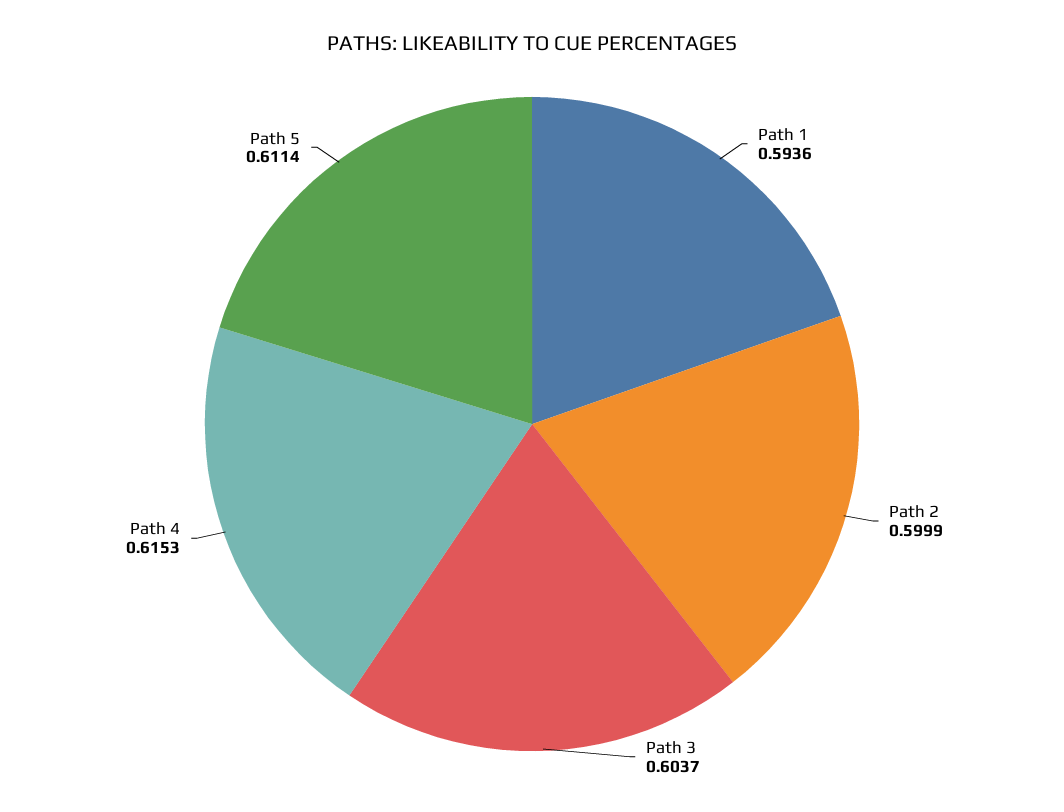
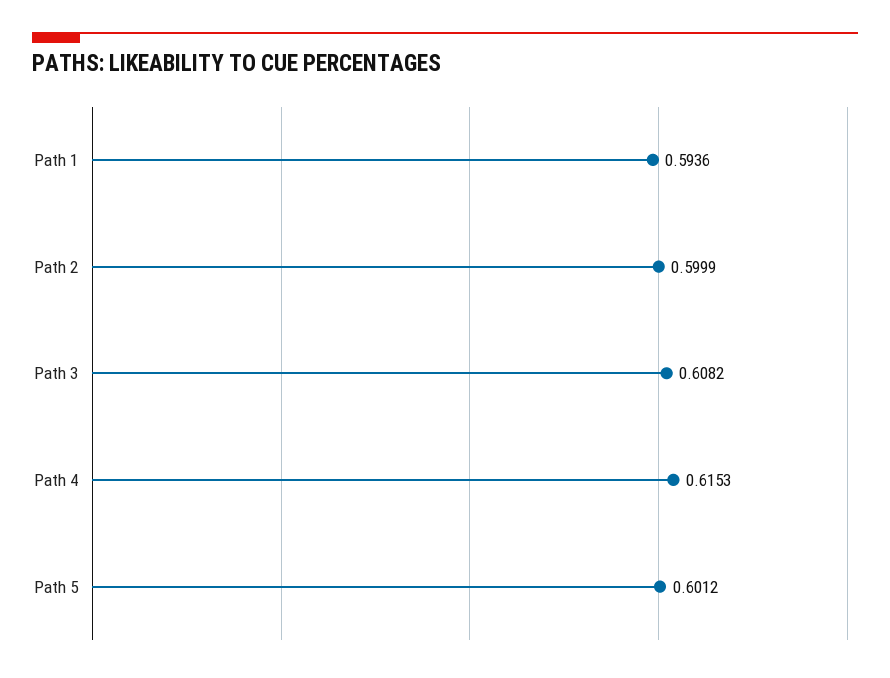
  {
    "Path 1": 0.5936,
    "Path 2": 0.5999,
-   "Path 3": 0.6037,
+   "Path 3": 0.6082,
    "Path 4": 0.6153,
-   "Path 5": 0.6114
+   "Path 5": 0.6012
  }

